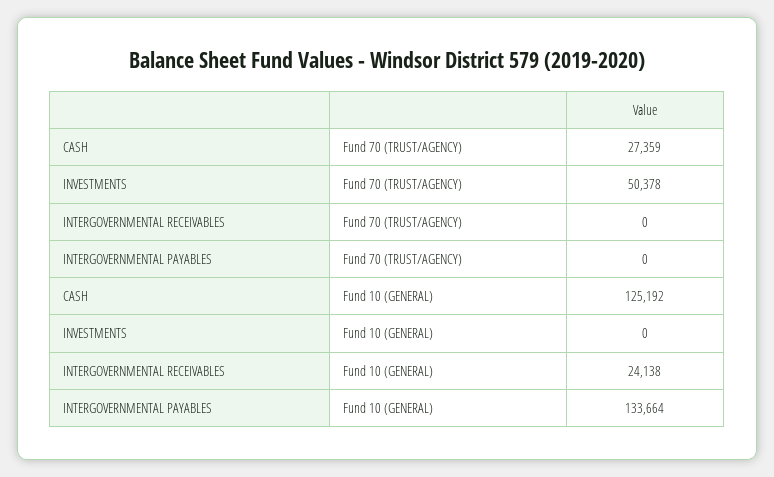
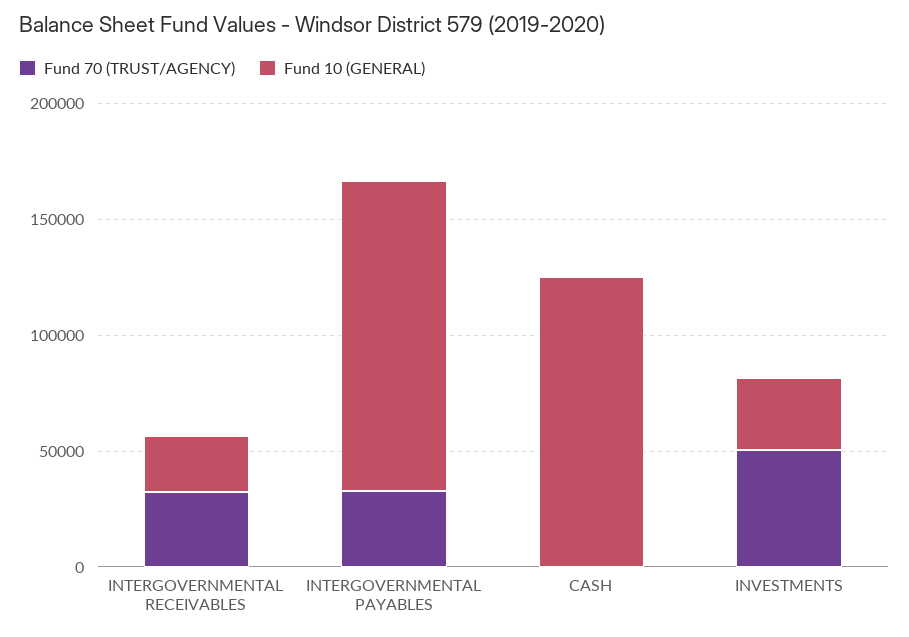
  {
    "Fund 70 (TRUST/AGENCY)": {
-     "CASH": 27359,
+     "CASH": 0,
      "INVESTMENTS": 50378,
-     "INTERGOVERNMENTAL RECEIVABLES": 0,
+     "INTERGOVERNMENTAL RECEIVABLES": 30000,
-     "INTERGOVERNMENTAL PAYABLES": 0
+     "INTERGOVERNMENTAL PAYABLES": 30000
    },
    "Fund 10 (GENERAL)": {
      "CASH": 125192,
-     "INVESTMENTS": 0,
+     "INVESTMENTS": 30000,
      "INTERGOVERNMENTAL RECEIVABLES": 24138,
      "INTERGOVERNMENTAL PAYABLES": 133664
    }
  }

